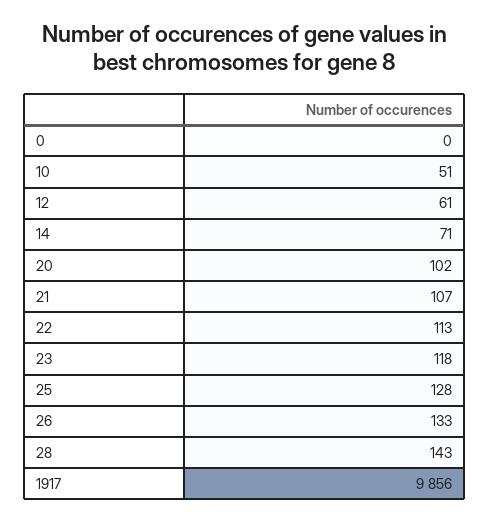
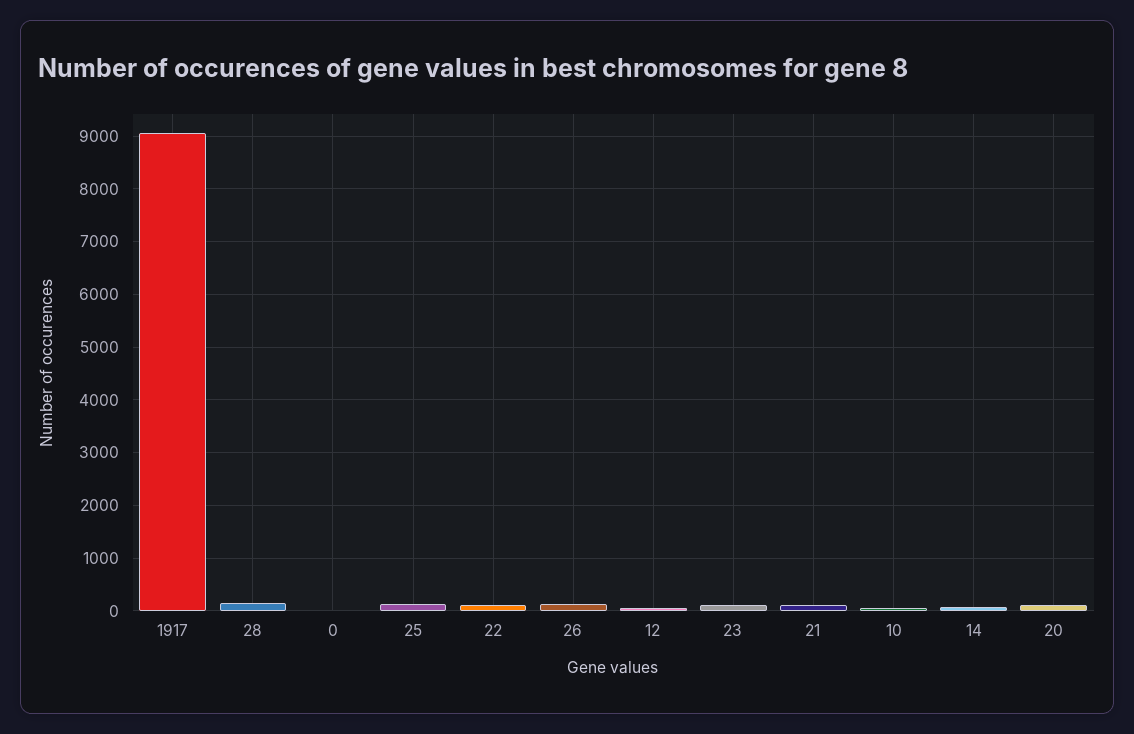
  {
    "0": 0,
    "10": 51,
    "12": 61,
    "14": 71,
    "20": 102,
    "21": 107,
    "22": 113,
    "23": 118,
    "25": 128,
    "26": 133,
    "28": 143,
-   "1917": 9856
+   "1917": 9000
  }

